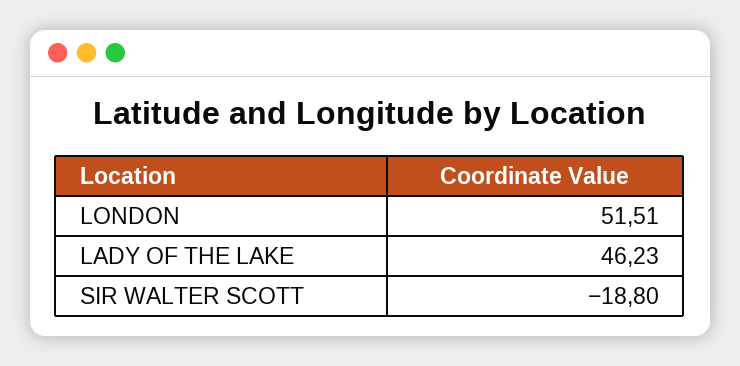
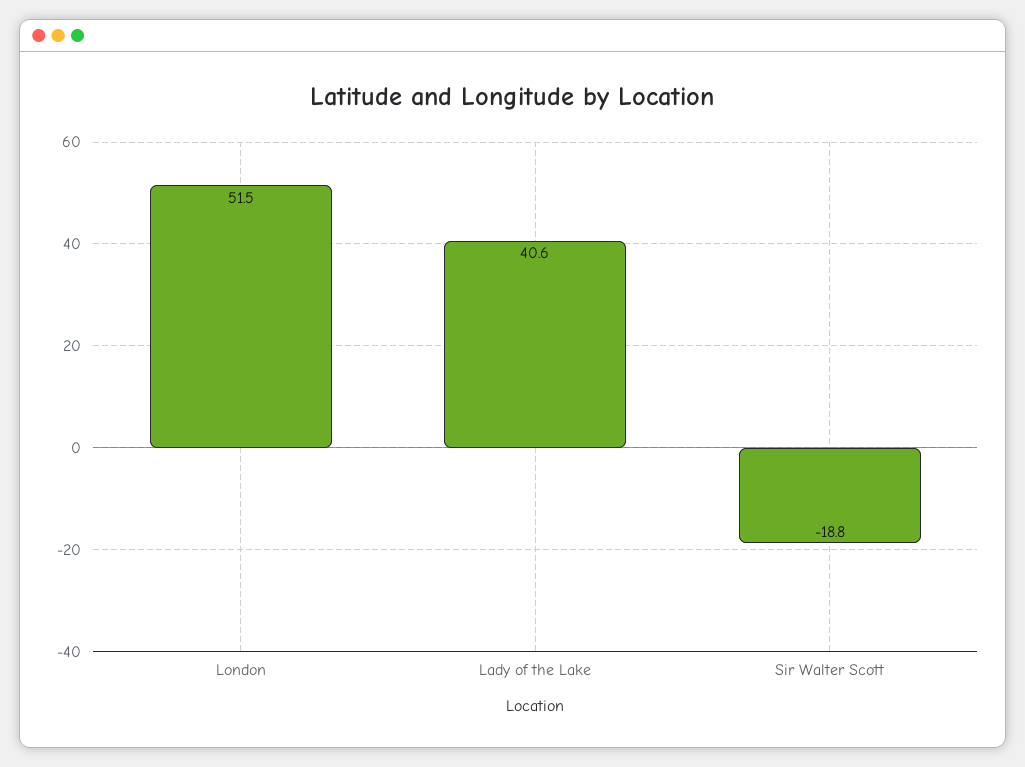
  {
    "LONDON": 51.51,
-   "LADY OF THE LAKE": 46.23,
+   "LADY OF THE LAKE": 40.6,
    "SIR WALTER SCOTT": -18.8
  }

